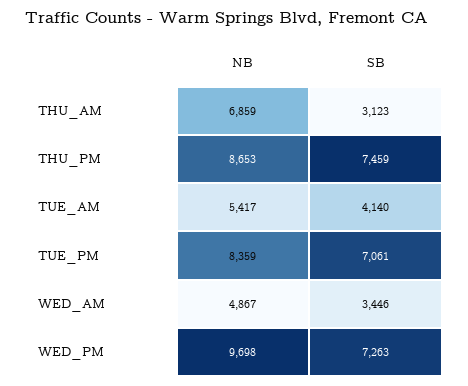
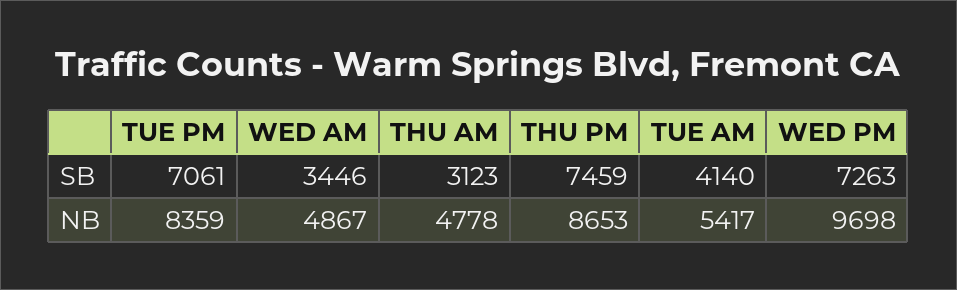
  {
    "NB": {
-     "THU_AM": 6859,
+     "THU_AM": 4778,
      "THU_PM": 8653,
      "TUE_AM": 5417,
      "TUE_PM": 8359,
      "WED_AM": 4867,
      "WED_PM": 9698
    },
    "SB": {
      "THU_AM": 3123,
      "THU_PM": 7459,
      "TUE_AM": 4140,
      "TUE_PM": 7061,
      "WED_AM": 3446,
      "WED_PM": 7263
    }
  }

